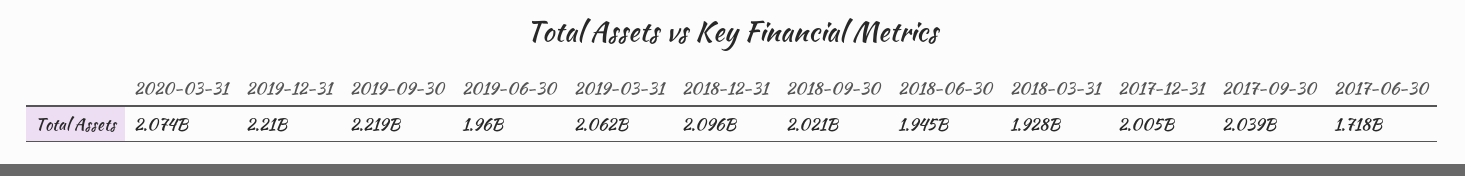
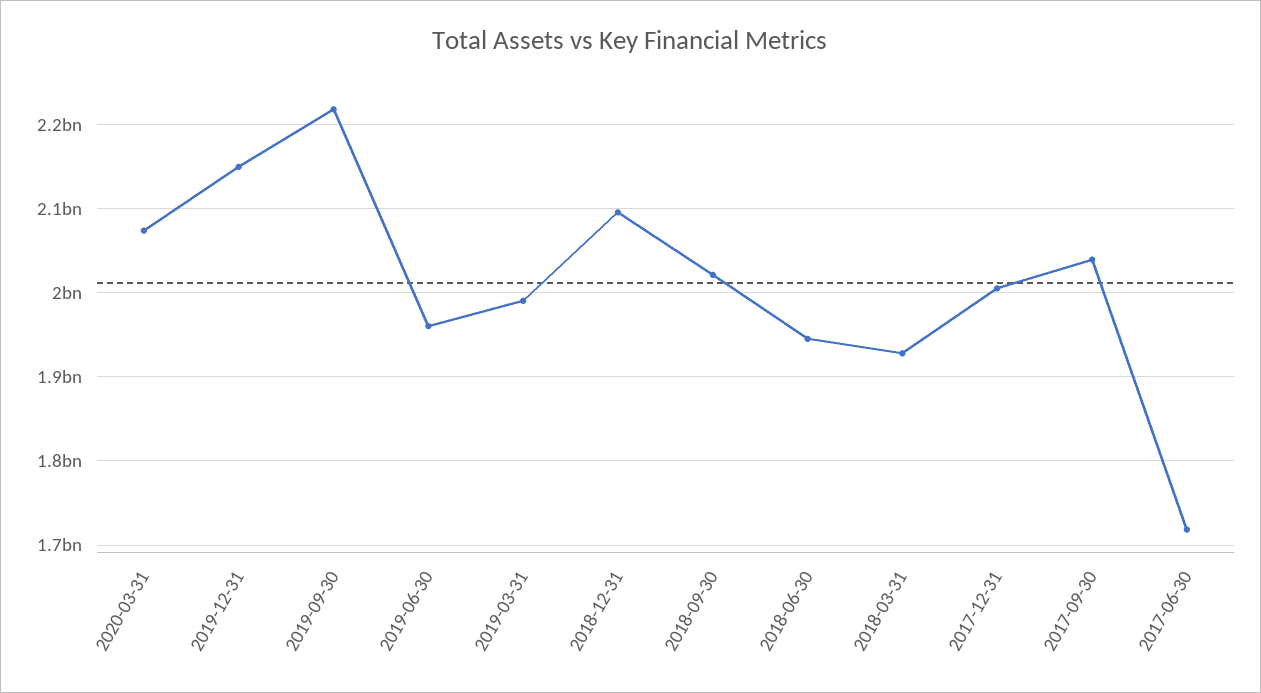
  {
    "2020-03-31": 2074000000,
-   "2019-12-31": 2210000000,
+   "2019-12-31": 2150000000,
    "2019-09-30": 2219000000,
    "2019-06-30": 1960000000,
-   "2019-03-31": 2062000000,
+   "2019-03-31": 1990000000,
    "2018-12-31": 2096000000,
    "2018-09-30": 2021000000,
    "2018-06-30": 1945000000,
    "2018-03-31": 1928000000,
    "2017-12-31": 2005000000,
    "2017-09-30": 2039000000,
    "2017-06-30": 1718000000
  }

